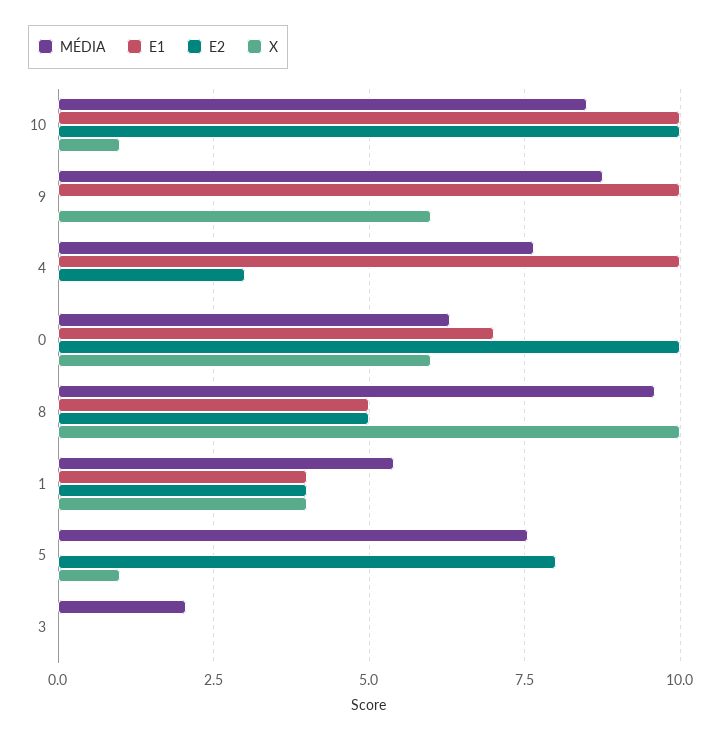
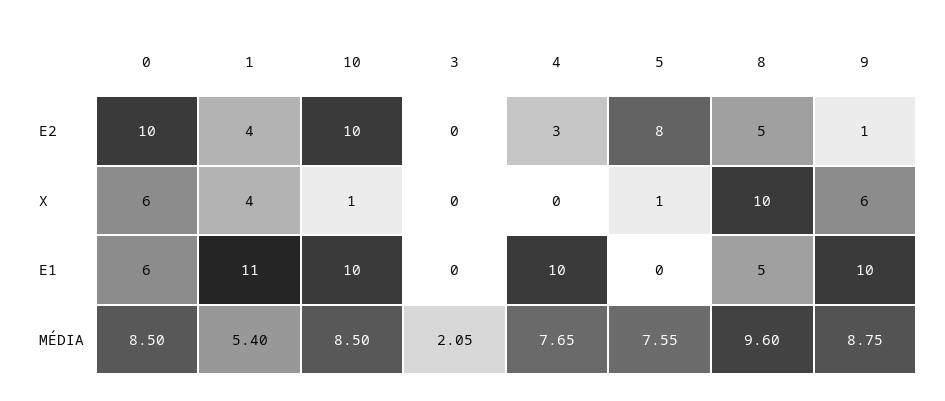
  {
    "MÉDIA": {
      "10": 8.5,
      "9": 8.75,
      "4": 7.65,
-     "0": 6.25,
+     "0": 8.5,
      "8": 9.6,
      "1": 5.4,
      "5": 7.55,
      "3": 2.05
    },
    "E1": {
      "10": 10,
      "9": 10,
      "4": 10,
-     "0": 7,
+     "0": 6,
      "8": 5,
-     "1": 4,
+     "1": 11,
      "5": 0,
      "3": 0
    },
    "E2": {
      "10": 10,
-     "9": 0,
+     "9": 1,
      "4": 3,
      "0": 10,
      "8": 5,
      "1": 4,
      "5": 8,
      "3": 0
    },
    "X": {
      "10": 1,
      "9": 6,
      "4": 0,
      "0": 6,
      "8": 10,
      "1": 4,
      "5": 1,
      "3": 0
    }
  }

